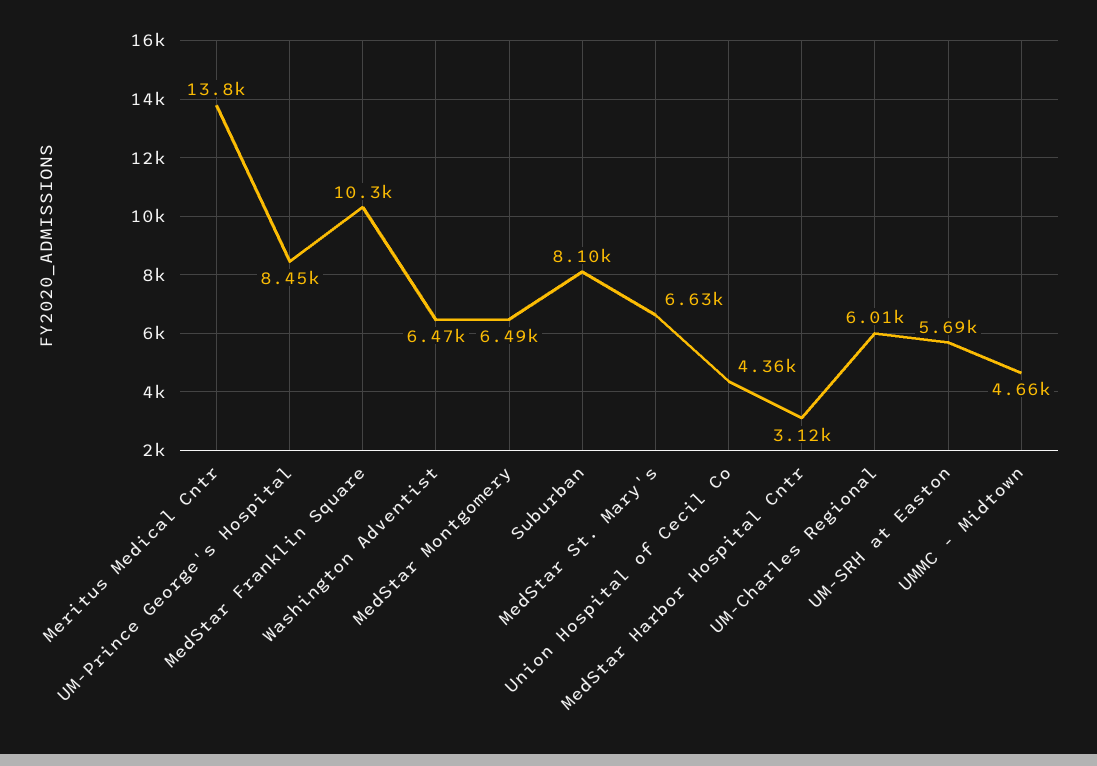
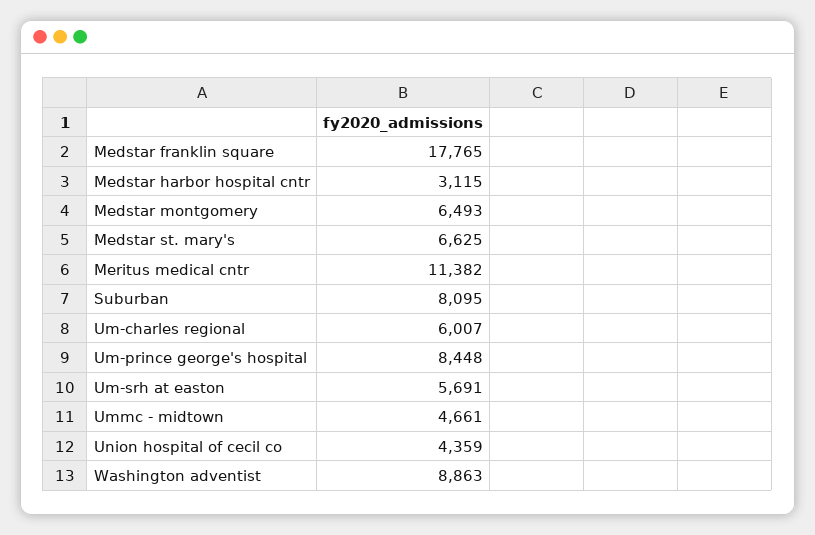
  {
-   "Meritus Medical Cntr": 13800,
+   "Meritus Medical Cntr": 11382,
    "UM-Prince George's Hospital": 8448,
-   "MedStar Franklin Square": 10300,
+   "MedStar Franklin Square": 17765,
-   "Washington Adventist": 6470,
+   "Washington Adventist": 8863,
    "MedStar Montgomery": 6493,
    "Suburban": 8095,
    "MedStar St. Mary's": 6625,
    "Union Hospital of Cecil Co": 4359,
    "MedStar Harbor Hospital Cntr": 3115,
    "UM-Charles Regional": 6007,
    "UM-SRH at Easton": 5691,
    "UMMC - Midtown": 4661
  }

